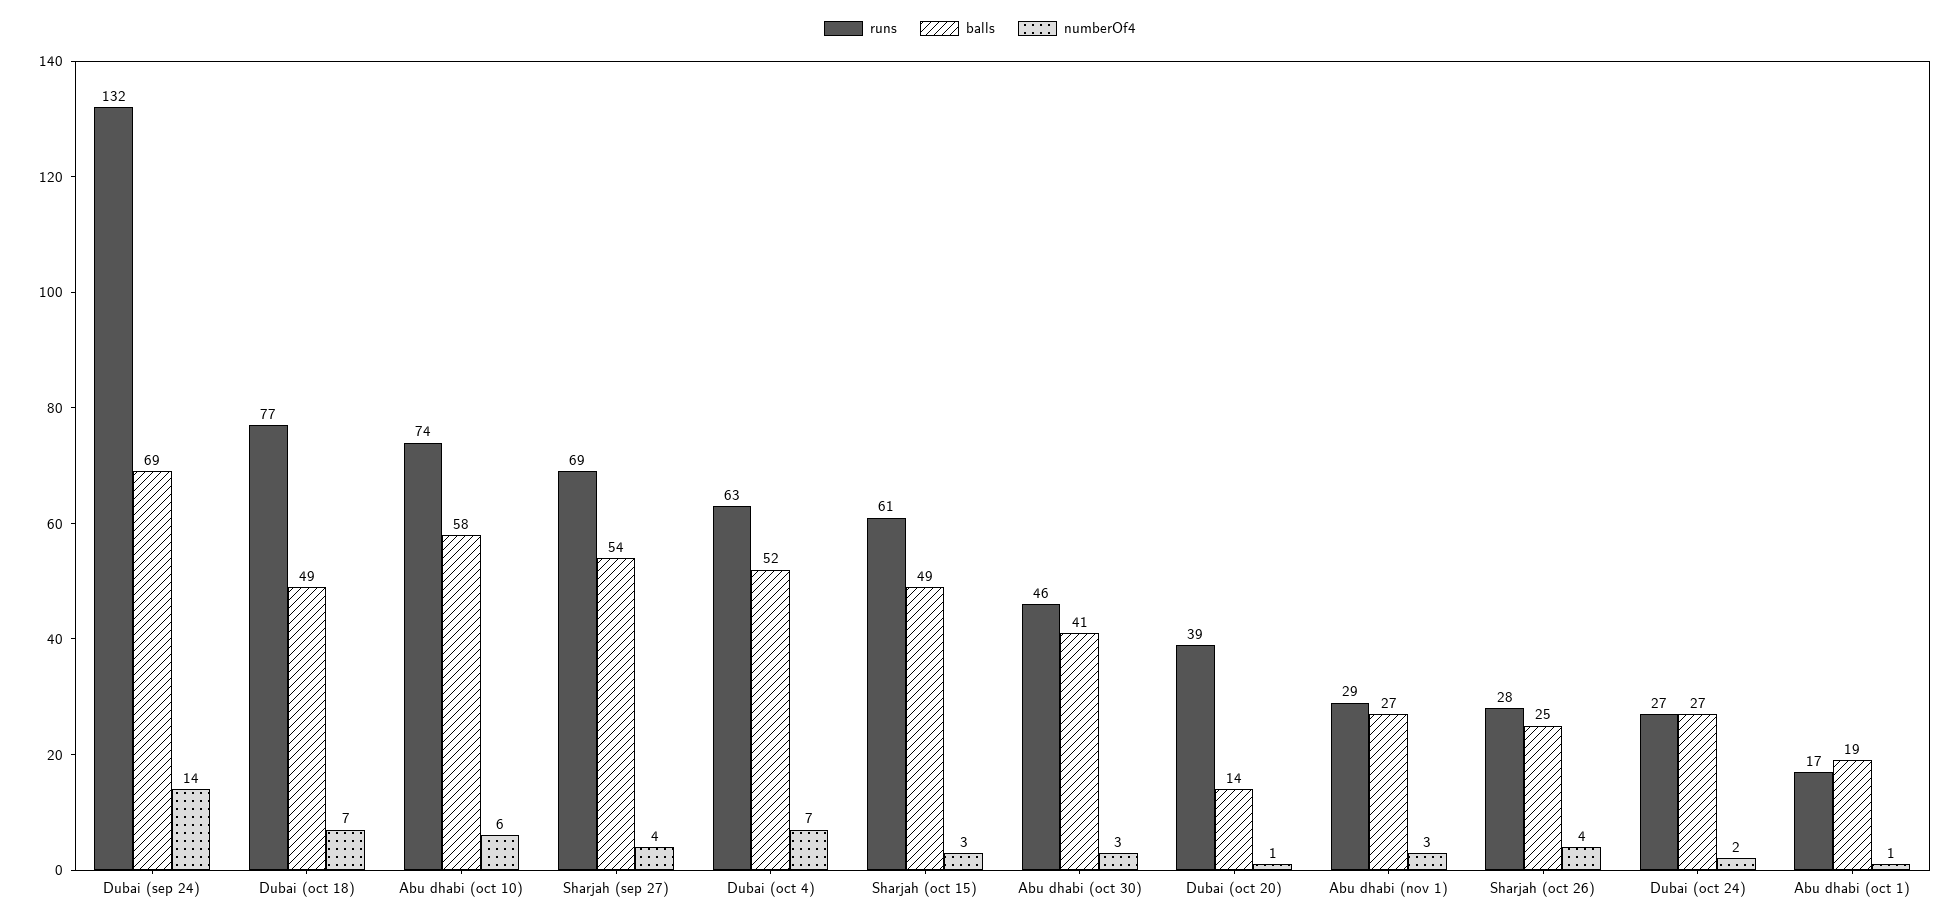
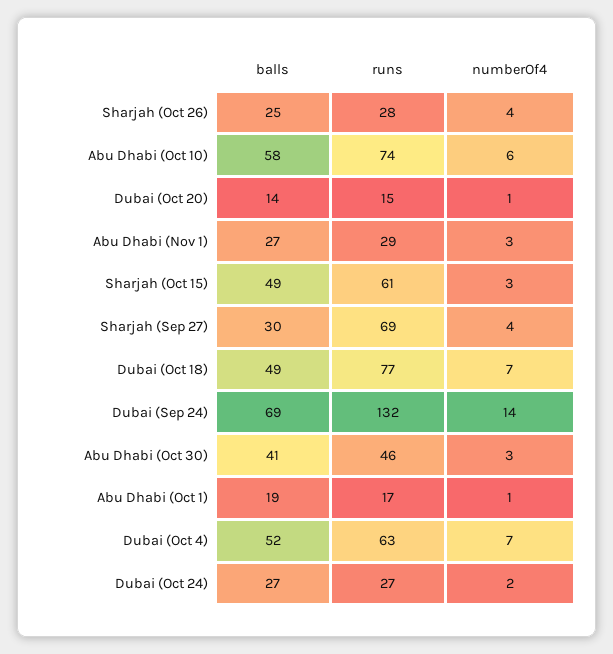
  {
    "runs": {
      "Dubai (sep 24)": 132,
      "Dubai (oct 18)": 77,
      "Abu dhabi (oct 10)": 74,
      "Sharjah (sep 27)": 69,
      "Dubai (oct 4)": 63,
      "Sharjah (oct 15)": 61,
      "Abu dhabi (oct 30)": 46,
-     "Dubai (oct 20)": 39,
+     "Dubai (oct 20)": 15,
      "Abu dhabi (nov 1)": 29,
      "Sharjah (oct 26)": 28,
      "Dubai (oct 24)": 27,
      "Abu dhabi (oct 1)": 17
    },
    "balls": {
      "Dubai (sep 24)": 69,
      "Dubai (oct 18)": 49,
      "Abu dhabi (oct 10)": 58,
-     "Sharjah (sep 27)": 54,
+     "Sharjah (sep 27)": 30,
      "Dubai (oct 4)": 52,
      "Sharjah (oct 15)": 49,
      "Abu dhabi (oct 30)": 41,
      "Dubai (oct 20)": 14,
      "Abu dhabi (nov 1)": 27,
      "Sharjah (oct 26)": 25,
      "Dubai (oct 24)": 27,
      "Abu dhabi (oct 1)": 19
    },
    "numberOf4": {
      "Dubai (sep 24)": 14,
      "Dubai (oct 18)": 7,
      "Abu dhabi (oct 10)": 6,
      "Sharjah (sep 27)": 4,
      "Dubai (oct 4)": 7,
      "Sharjah (oct 15)": 3,
      "Abu dhabi (oct 30)": 3,
      "Dubai (oct 20)": 1,
      "Abu dhabi (nov 1)": 3,
      "Sharjah (oct 26)": 4,
      "Dubai (oct 24)": 2,
      "Abu dhabi (oct 1)": 1
    }
  }

